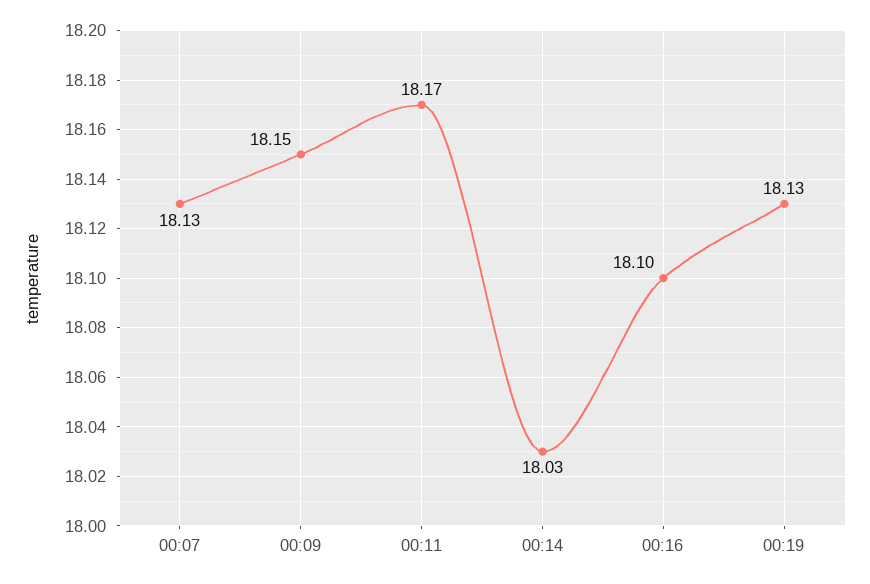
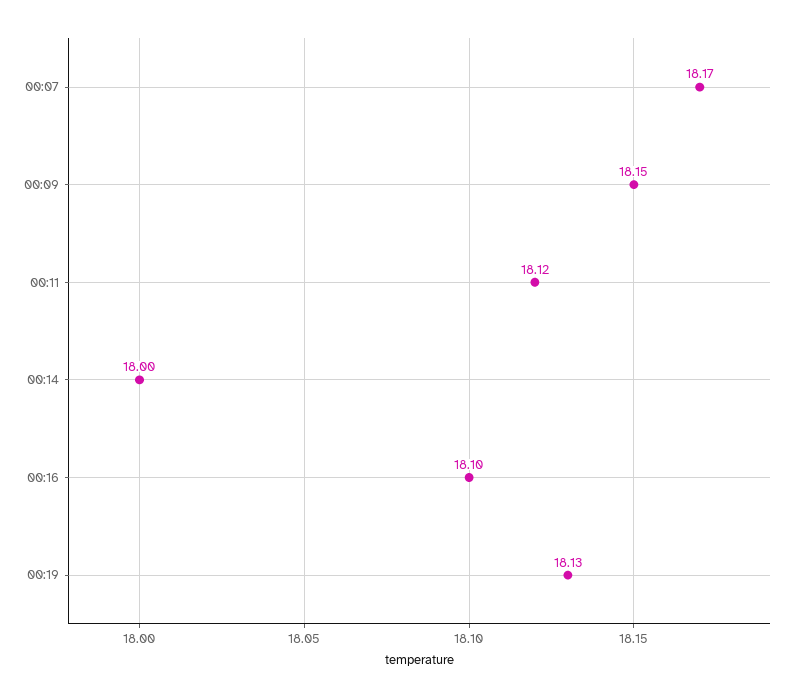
  {
-   "00:07": 18.13,
+   "00:07": 18.17,
    "00:09": 18.15,
-   "00:11": 18.17,
+   "00:11": 18.12,
-   "00:14": 18.03,
+   "00:14": 18,
    "00:16": 18.1,
    "00:19": 18.13
  }

